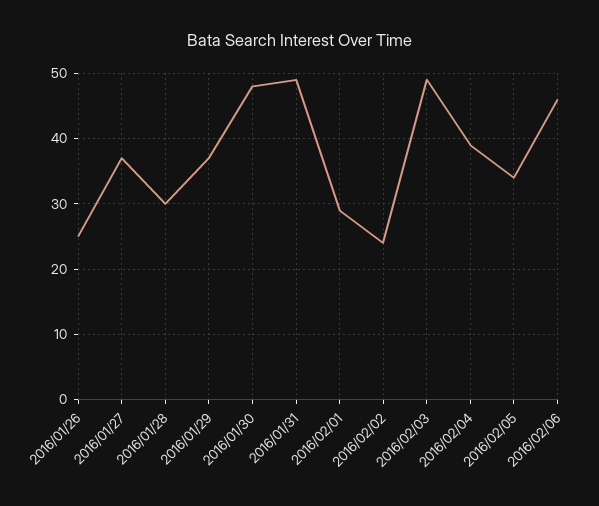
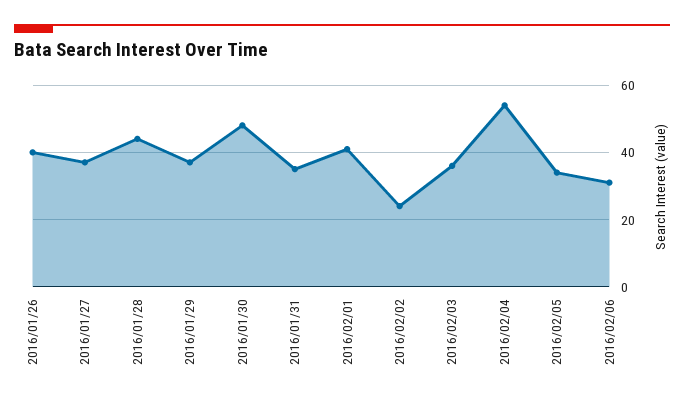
  {
-   "2016/01/26": 25,
+   "2016/01/26": 40,
    "2016/01/27": 37,
-   "2016/01/28": 30,
+   "2016/01/28": 45,
    "2016/01/29": 37,
    "2016/01/30": 48,
-   "2016/01/31": 49,
+   "2016/01/31": 35,
-   "2016/02/01": 29,
+   "2016/02/01": 40,
    "2016/02/02": 24,
-   "2016/02/03": 49,
+   "2016/02/03": 35,
-   "2016/02/04": 39,
+   "2016/02/04": 55,
    "2016/02/05": 34,
-   "2016/02/06": 46
+   "2016/02/06": 30
  }

